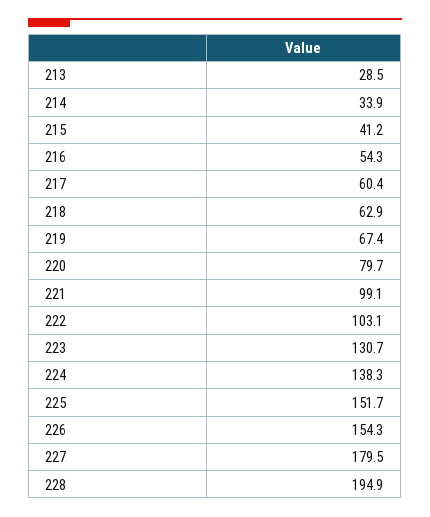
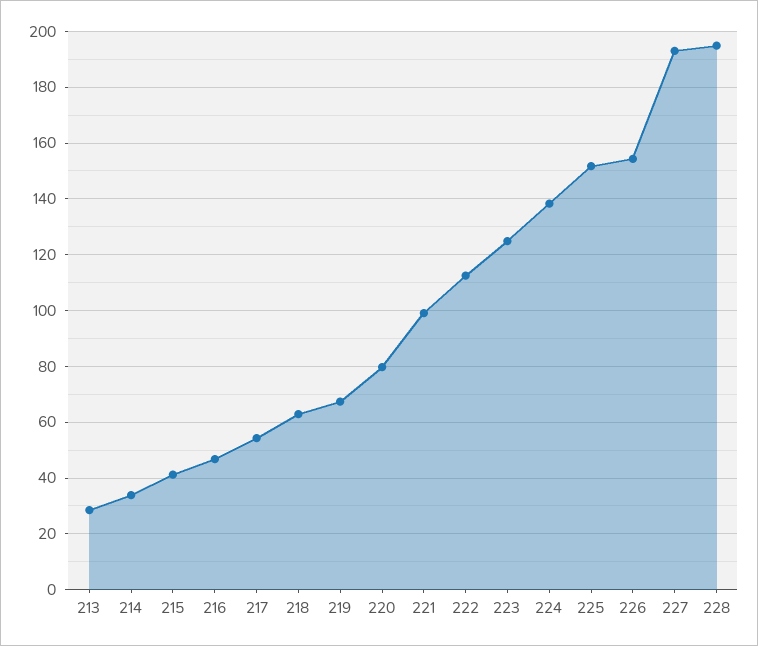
  {
    "213": 28.5,
    "214": 33.9,
    "215": 41.2,
-   "216": 54.3,
+   "216": 47.5,
-   "217": 60.4,
+   "217": 55,
    "218": 62.9,
    "219": 67.4,
    "220": 79.7,
    "221": 99.1,
-   "222": 103.1,
+   "222": 112.5,
-   "223": 130.7,
+   "223": 125,
    "224": 138.3,
    "225": 151.7,
    "226": 154.3,
-   "227": 179.5,
+   "227": 192.5,
    "228": 194.9
  }

